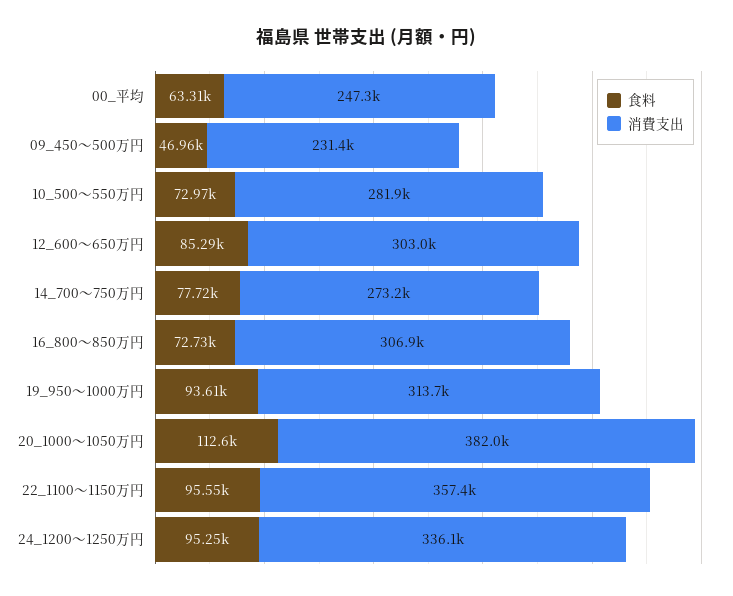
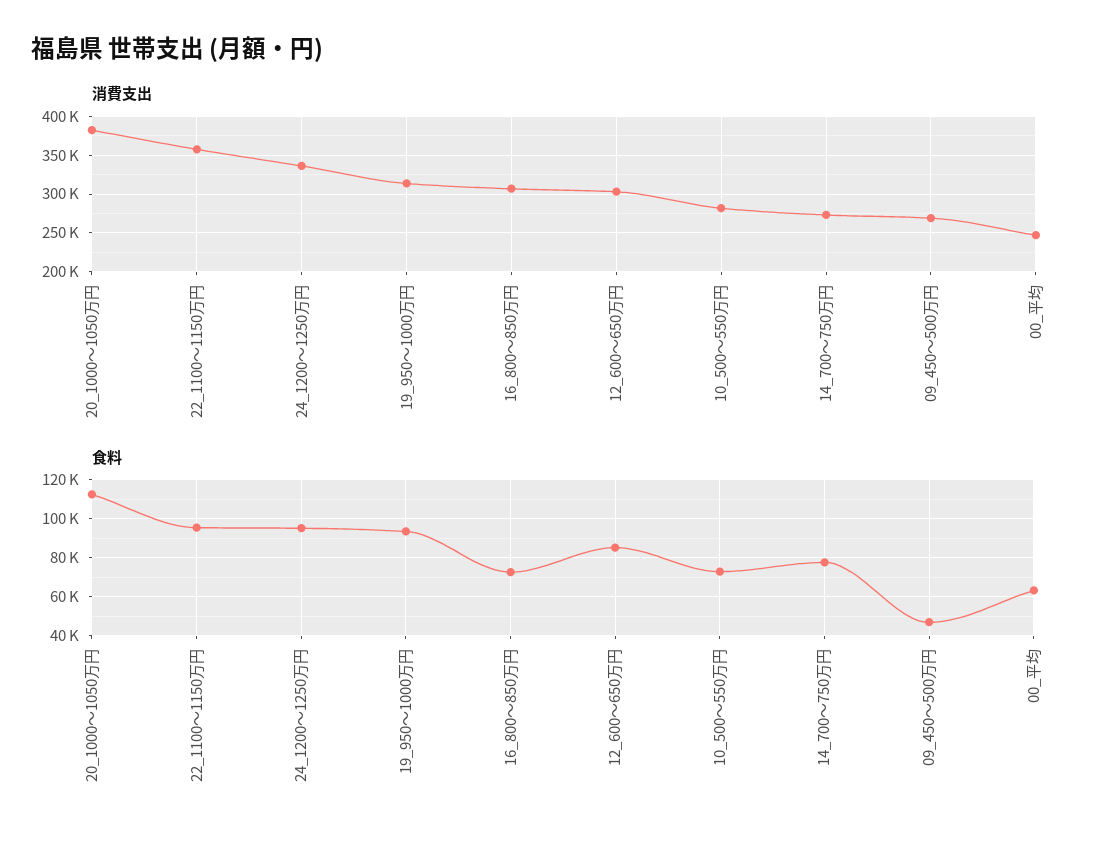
  {
    "食料": {
      "00_平均": 63310,
      "09_450～500万円": 46960,
      "10_500～550万円": 72970,
      "12_600～650万円": 85290,
      "14_700～750万円": 77720,
      "16_800～850万円": 72730,
      "19_950～1000万円": 93610,
      "20_1000～1050万円": 112600,
      "22_1100～1150万円": 95550,
      "24_1200～1250万円": 95250
    },
    "消費支出": {
      "00_平均": 247300,
-     "09_450～500万円": 231400,
+     "09_450～500万円": 270000,
      "10_500～550万円": 281900,
      "12_600～650万円": 303000,
      "14_700～750万円": 273200,
      "16_800～850万円": 306900,
      "19_950～1000万円": 313700,
      "20_1000～1050万円": 382000,
      "22_1100～1150万円": 357400,
      "24_1200～1250万円": 336100
    }
  }

